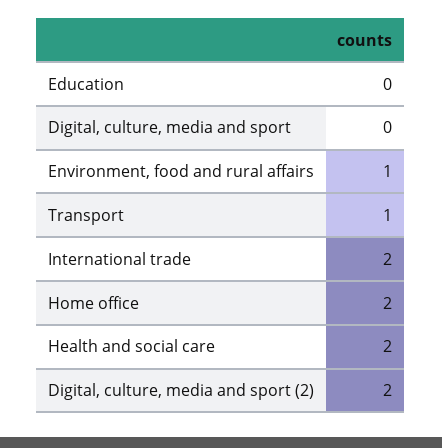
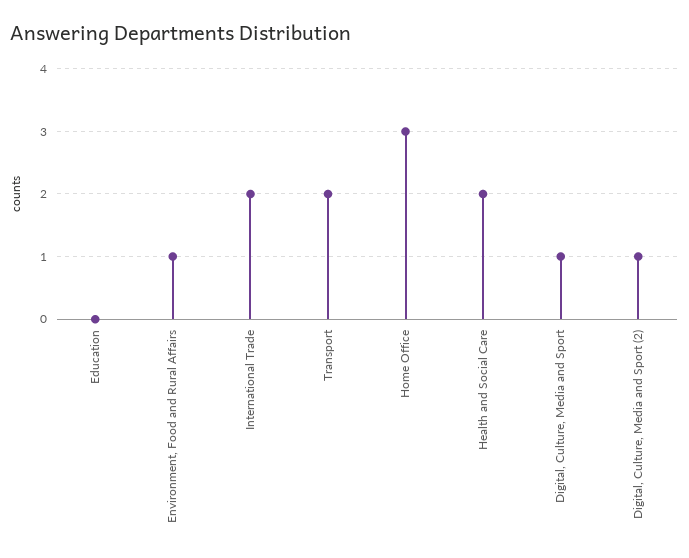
  {
    "Education": 0,
-   "Digital, culture, media and sport": 0,
+   "Digital, culture, media and sport": 1,
    "Environment, food and rural affairs": 1,
-   "Transport": 1,
+   "Transport": 2,
    "International trade": 2,
-   "Home office": 2,
+   "Home office": 3,
    "Health and social care": 2,
-   "Digital, culture, media and sport (2)": 2
+   "Digital, culture, media and sport (2)": 1
  }

